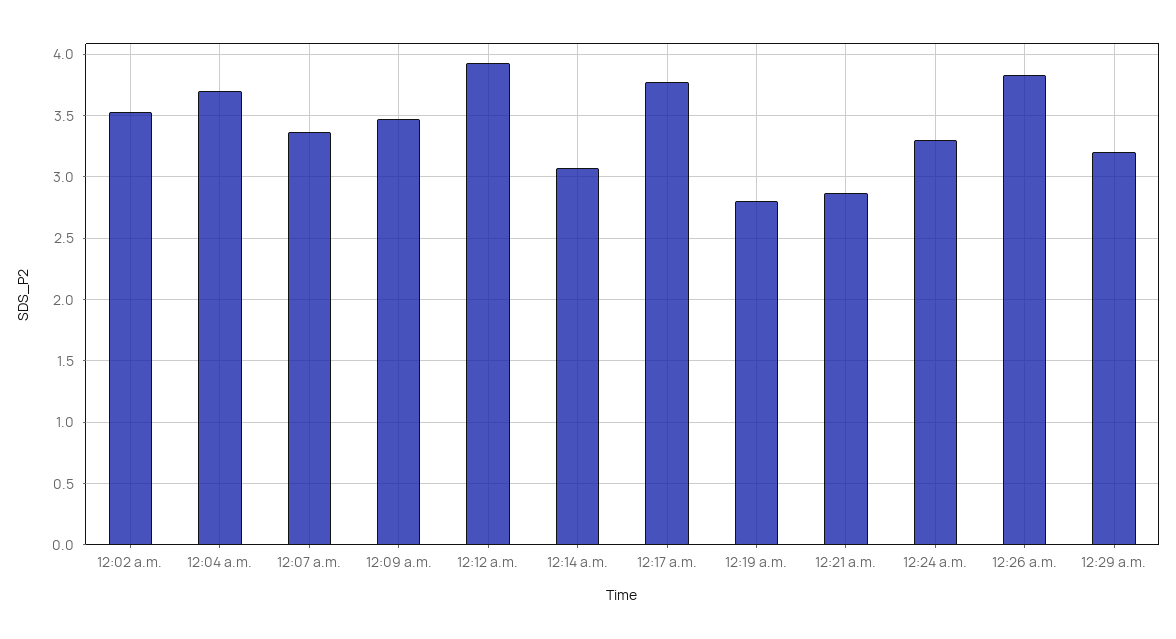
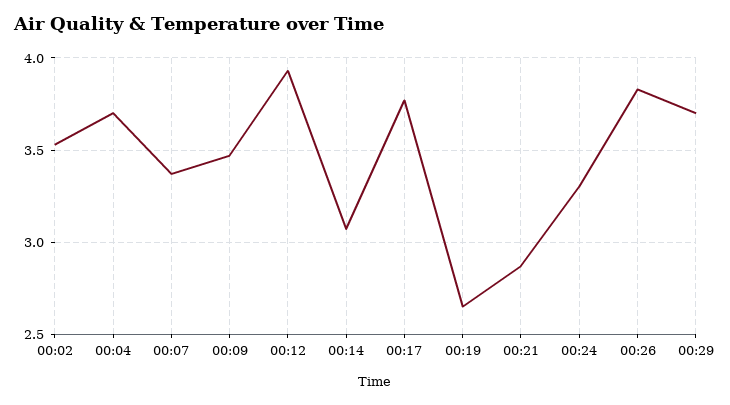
  {
    "12:02 a.m.": 3.55,
    "12:04 a.m.": 3.7,
    "12:07 a.m.": 3.35,
    "12:09 a.m.": 3.45,
    "12:12 a.m.": 3.95,
    "12:14 a.m.": 3.05,
    "12:17 a.m.": 3.75,
-   "12:19 a.m.": 2.8,
+   "12:19 a.m.": 2.65,
    "12:21 a.m.": 2.85,
    "12:24 a.m.": 3.3,
    "12:26 a.m.": 3.85,
-   "12:29 a.m.": 3.2
+   "12:29 a.m.": 3.7
  }

